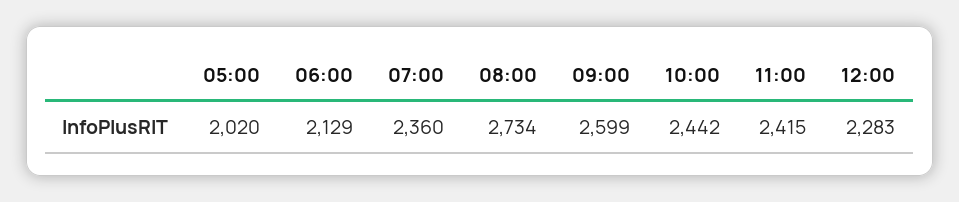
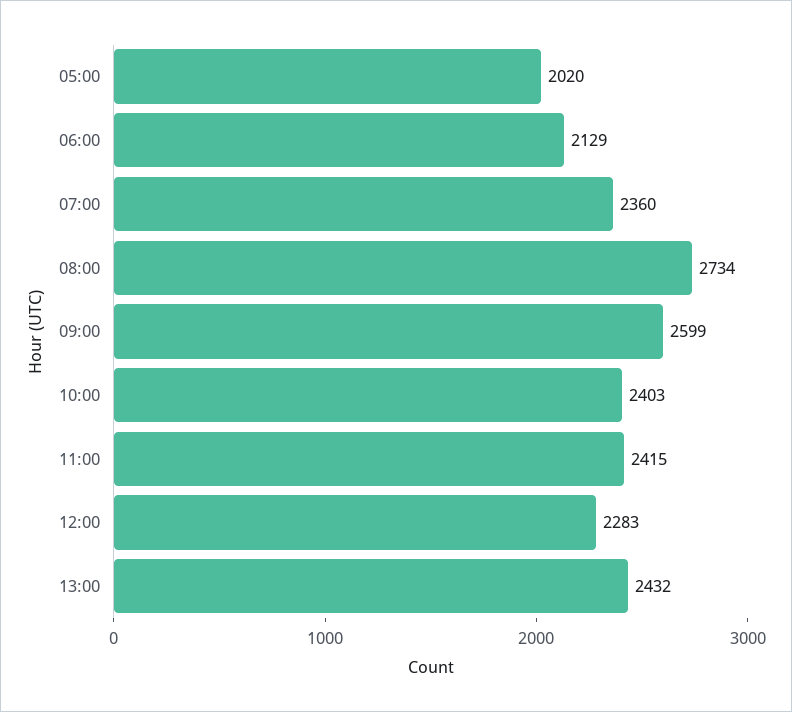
  {
    "05:00": 2020,
    "06:00": 2129,
    "07:00": 2360,
    "08:00": 2734,
    "09:00": 2599,
-   "10:00": 2442,
+   "10:00": 2403,
    "11:00": 2415,
-   "12:00": 2283
+   "12:00": 2283,
+   "13:00": 2432
  }

